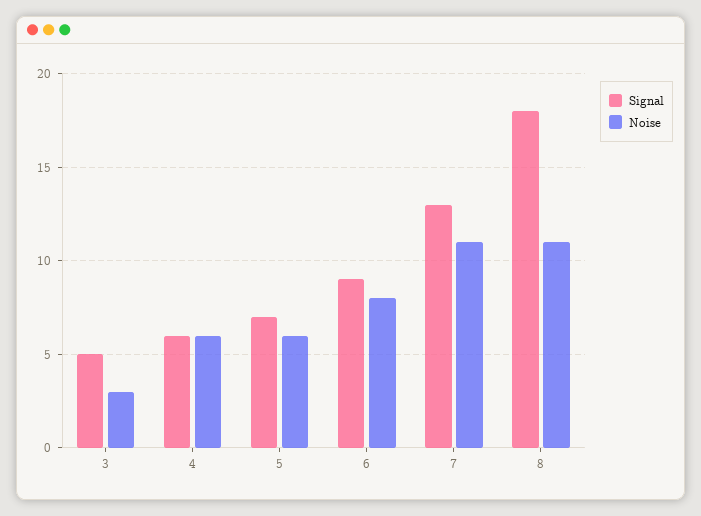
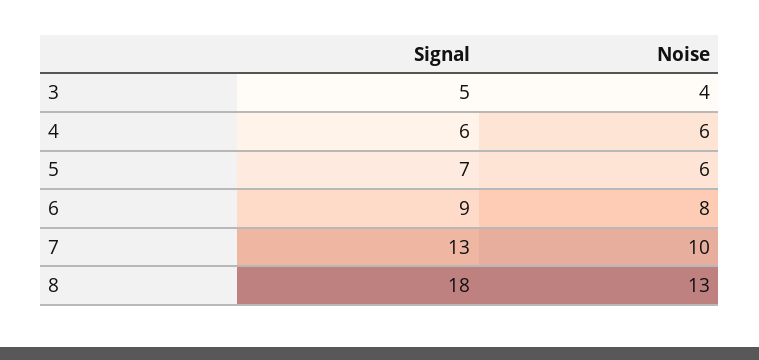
  {
    "Signal": {
      "3": 5,
      "4": 6,
      "5": 7,
      "6": 9,
      "7": 13,
      "8": 18
    },
    "Noise": {
-     "3": 3,
+     "3": 4,
      "4": 6,
      "5": 6,
      "6": 8,
-     "7": 11,
+     "7": 10,
-     "8": 11
+     "8": 13
    }
  }

